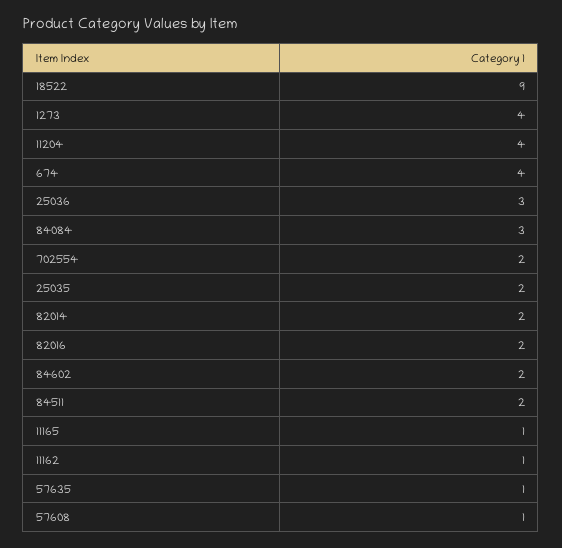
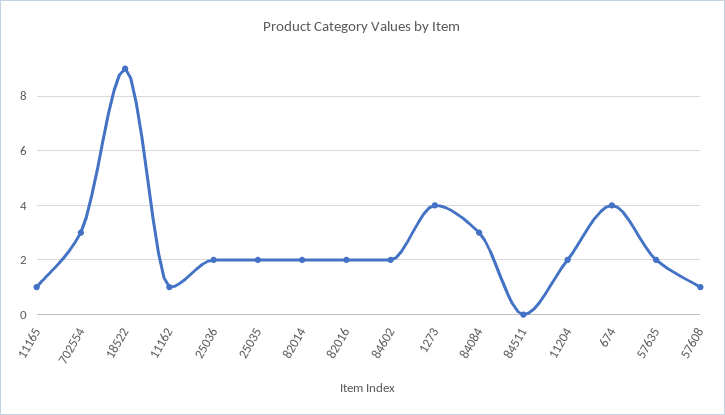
  {
    "18522": 9,
    "1273": 4,
-   "11204": 4,
+   "11204": 2,
    "674": 4,
-   "25036": 3,
+   "25036": 2,
    "84084": 3,
-   "702554": 2,
+   "702554": 3,
    "25035": 2,
    "82014": 2,
    "82016": 2,
    "84602": 2,
-   "84511": 2,
+   "84511": 0,
    "11165": 1,
    "11162": 1,
-   "57635": 1,
+   "57635": 2,
    "57608": 1
  }

